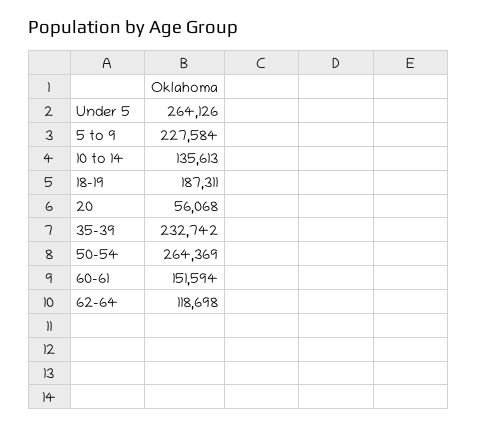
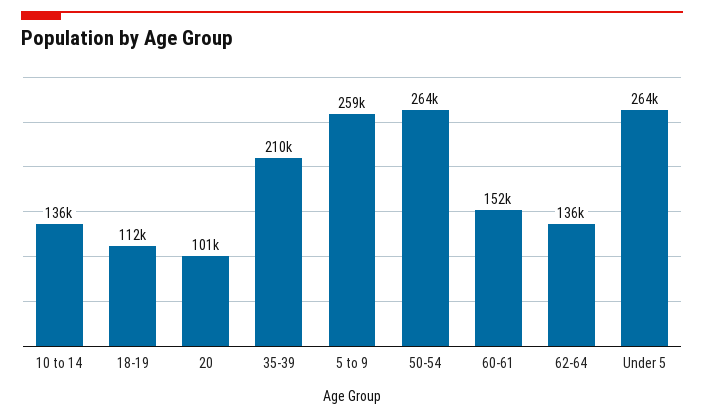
  {
    "Under 5": 264126,
-   "5 to 9": 227584,
+   "5 to 9": 259000,
    "10 to 14": 135613,
-   "18-19": 187311,
+   "18-19": 112000,
-   "20": 56068,
+   "20": 101000,
-   "35-39": 232742,
+   "35-39": 210000,
    "50-54": 264369,
    "60-61": 151594,
-   "62-64": 118698
+   "62-64": 136000
  }

